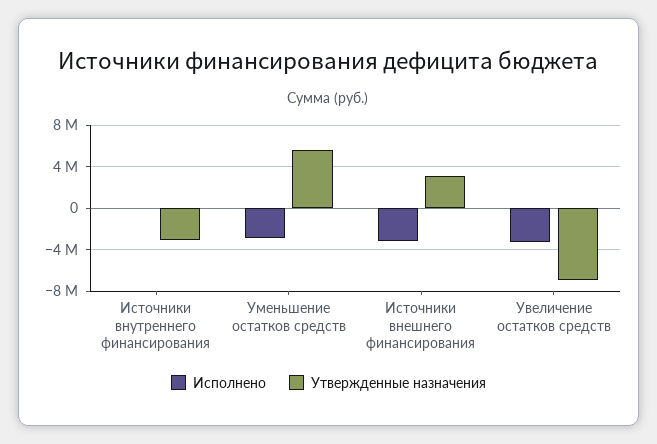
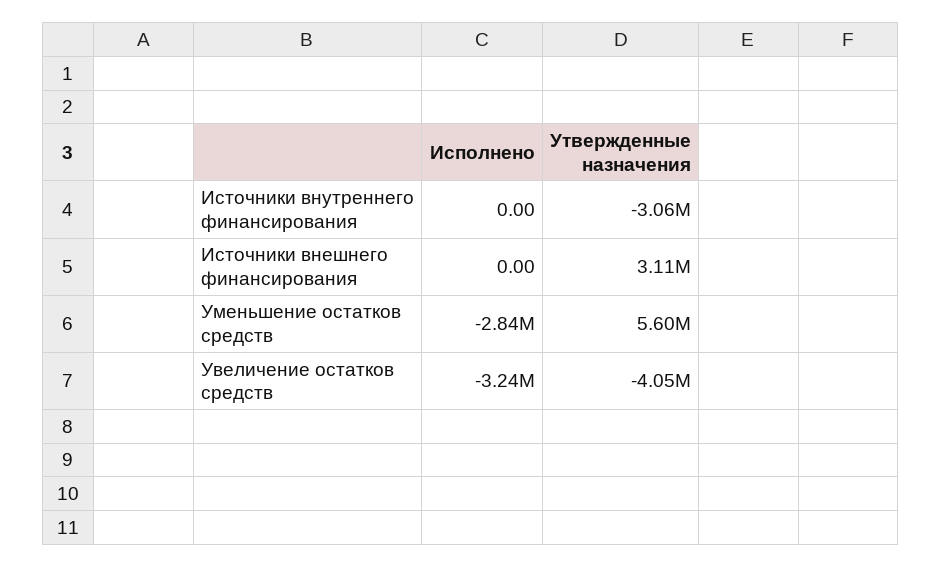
  {
    "Исполнено": {
      "Источники внутреннего финансирования": 0,
      "Уменьшение остатков средств": -2840000,
-     "Источники внешнего финансирования": -3000000,
+     "Источники внешнего финансирования": 0,
      "Увеличение остатков средств": -3240000
    },
    "Утвержденные назначения": {
      "Источники внутреннего финансирования": -3060000,
      "Уменьшение остатков средств": 5600000,
      "Источники внешнего финансирования": 3110000,
-     "Увеличение остатков средств": -7000000
+     "Увеличение остатков средств": -4050000
    }
  }

